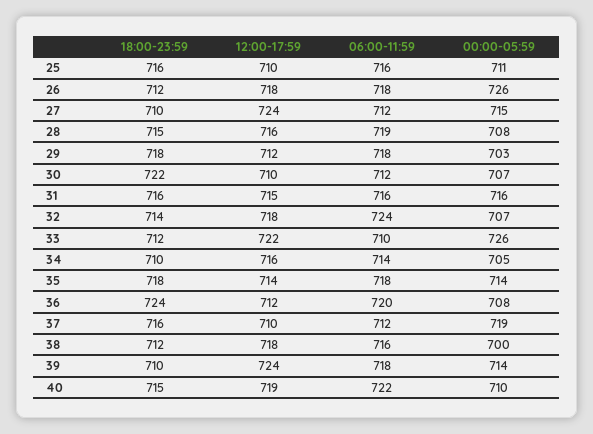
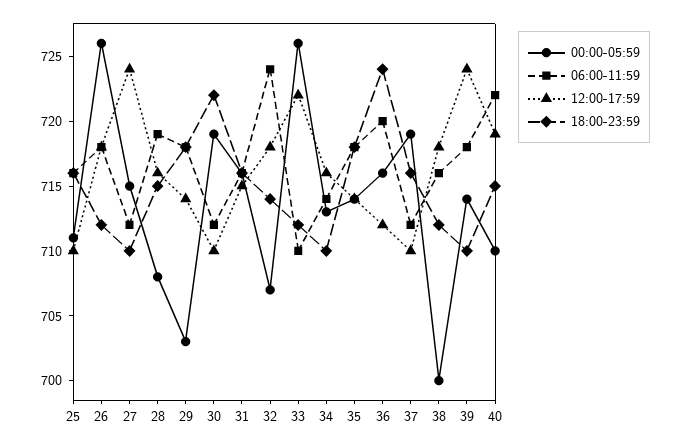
  {
    "18:00-23:59": {
      "25": 716,
      "26": 712,
      "27": 710,
      "28": 715,
      "29": 718,
      "30": 722,
      "31": 716,
      "32": 714,
      "33": 712,
      "34": 710,
      "35": 718,
      "36": 724,
      "37": 716,
      "38": 712,
      "39": 710,
      "40": 715
    },
    "12:00-17:59": {
      "25": 710,
      "26": 718,
      "27": 724,
      "28": 716,
-     "29": 712,
+     "29": 714,
      "30": 710,
      "31": 715,
      "32": 718,
      "33": 722,
      "34": 716,
      "35": 714,
      "36": 712,
      "37": 710,
      "38": 718,
      "39": 724,
      "40": 719
    },
    "06:00-11:59": {
      "25": 716,
      "26": 718,
      "27": 712,
      "28": 719,
      "29": 718,
      "30": 712,
      "31": 716,
      "32": 724,
      "33": 710,
      "34": 714,
      "35": 718,
      "36": 720,
      "37": 712,
      "38": 716,
      "39": 718,
      "40": 722
    },
    "00:00-05:59": {
      "25": 711,
      "26": 726,
      "27": 715,
      "28": 708,
      "29": 703,
-     "30": 707,
+     "30": 719,
      "31": 716,
      "32": 707,
      "33": 726,
-     "34": 705,
+     "34": 713,
      "35": 714,
-     "36": 708,
+     "36": 716,
      "37": 719,
      "38": 700,
      "39": 714,
      "40": 710
    }
  }

